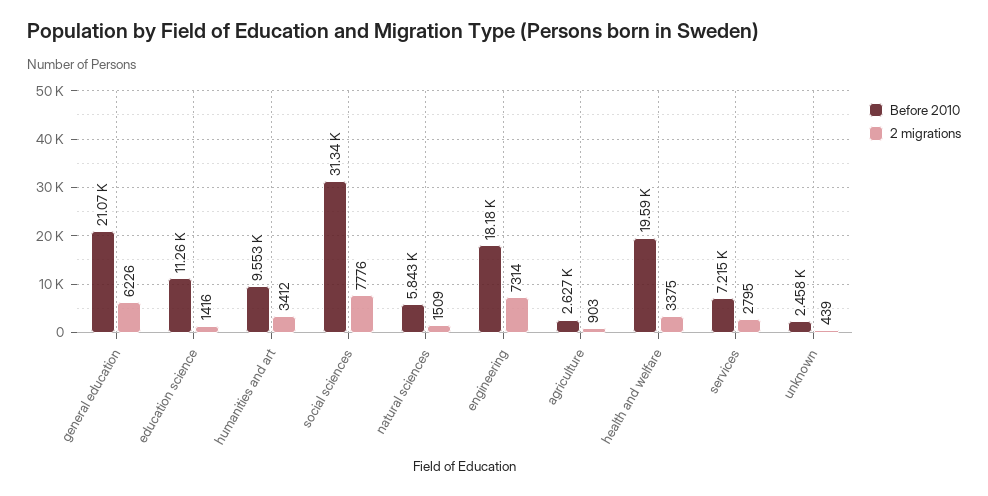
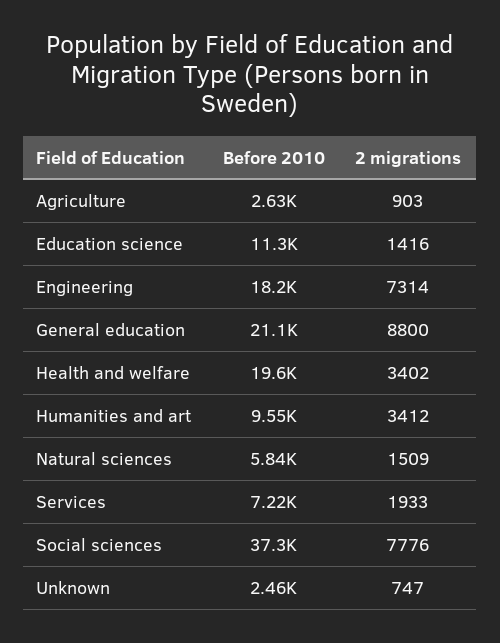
  {
    "Before 2010": {
      "general education": 21070,
      "education science": 11260,
      "humanities and art": 9553,
-     "social sciences": 31340,
+     "social sciences": 37300,
      "natural sciences": 5843,
      "engineering": 18180,
      "agriculture": 2627,
      "health and welfare": 19590,
      "services": 7215,
      "unknown": 2458
    },
    "2 migrations": {
-     "general education": 6226,
+     "general education": 8800,
      "education science": 1416,
      "humanities and art": 3412,
      "social sciences": 7776,
      "natural sciences": 1509,
      "engineering": 7314,
      "agriculture": 903,
-     "health and welfare": 3375,
+     "health and welfare": 3402,
-     "services": 2795,
+     "services": 1933,
-     "unknown": 439
+     "unknown": 747
    }
  }

